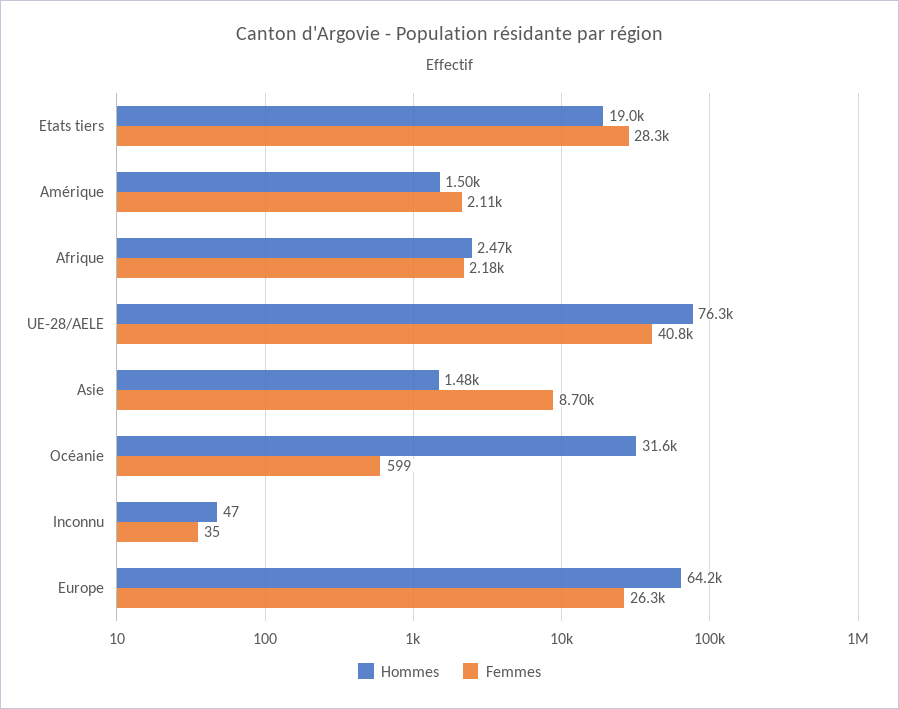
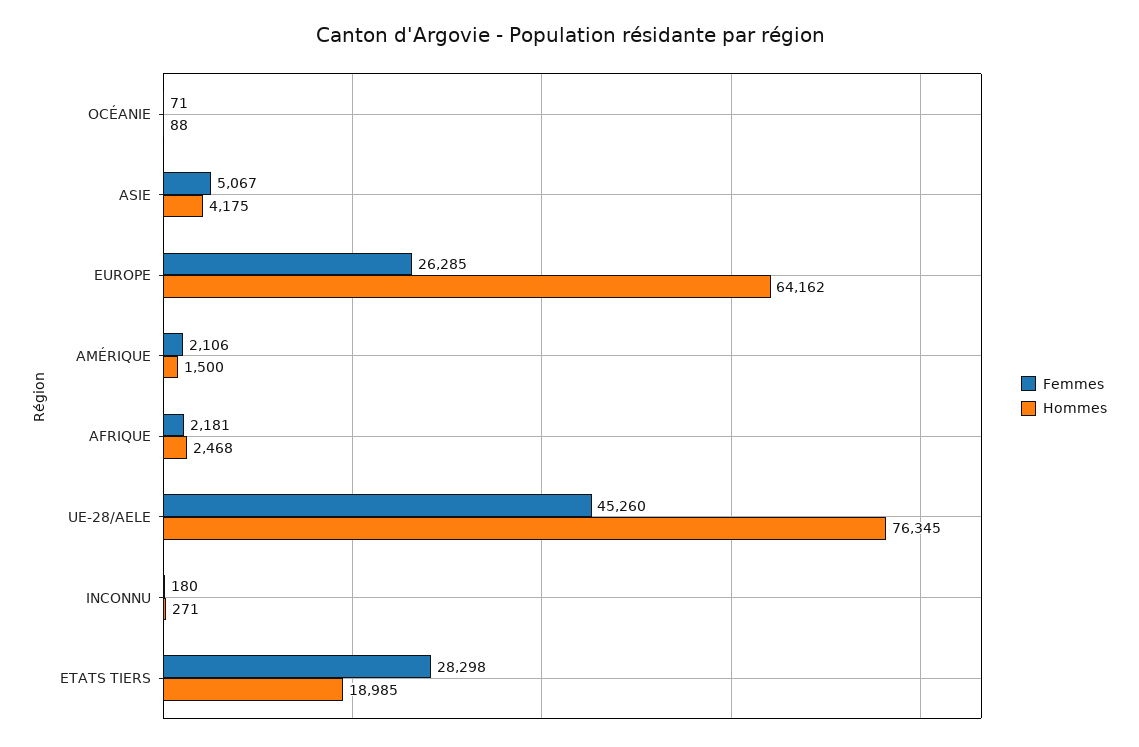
  {
    "Hommes": {
      "Etats tiers": 18985,
      "Amérique": 1500,
      "Afrique": 2468,
      "UE-28/AELE": 76345,
-     "Asie": 1480,
+     "Asie": 4175,
-     "Océanie": 31600,
+     "Océanie": 88,
-     "Inconnu": 47,
+     "Inconnu": 271,
      "Europe": 64162
    },
    "Femmes": {
      "Etats tiers": 28298,
      "Amérique": 2106,
      "Afrique": 2181,
-     "UE-28/AELE": 40800,
+     "UE-28/AELE": 45260,
-     "Asie": 8700,
+     "Asie": 5067,
-     "Océanie": 599,
+     "Océanie": 71,
-     "Inconnu": 35,
+     "Inconnu": 180,
      "Europe": 26285
    }
  }

